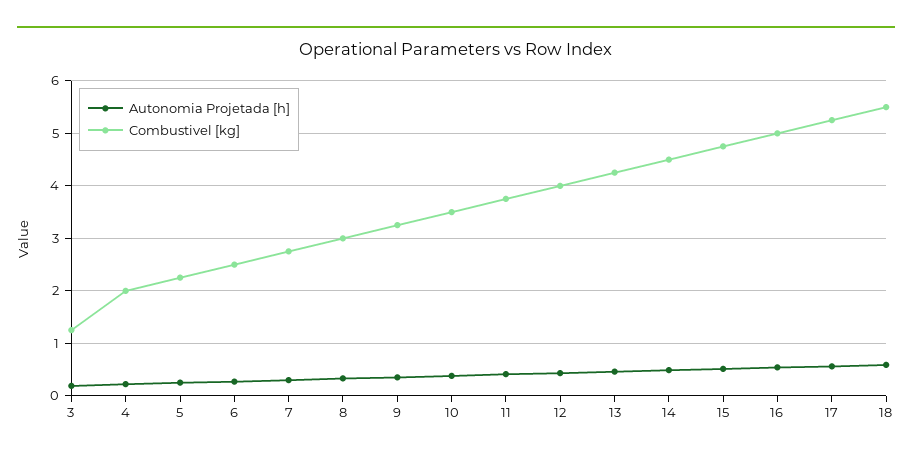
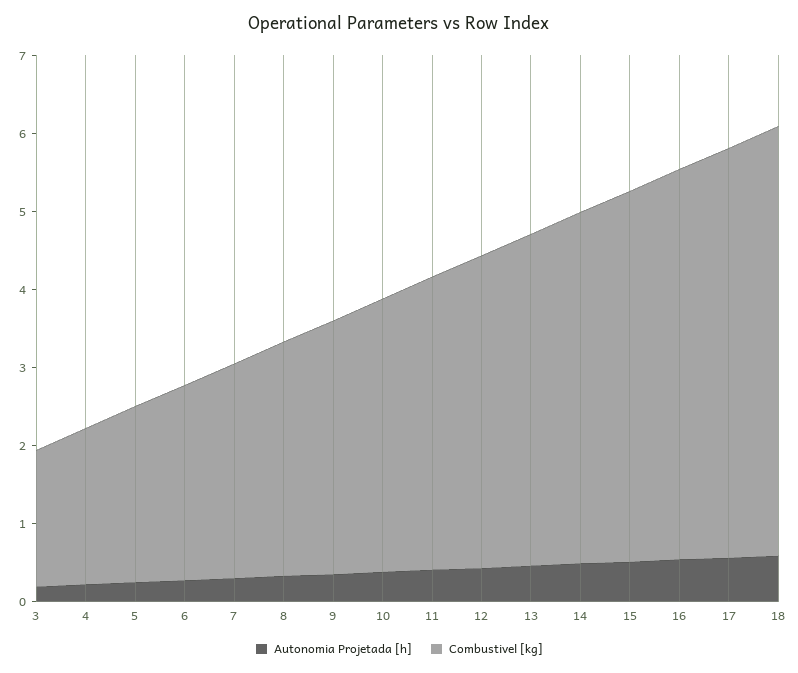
  {
    "Autonomia Projetada [h]": {
      "3": 0.2,
      "4": 0.2,
      "5": 0.2,
      "6": 0.2,
      "7": 0.4,
      "8": 0.4,
      "9": 0.4,
      "10": 0.4,
      "11": 0.4,
      "12": 0.4,
      "13": 0.4,
      "14": 0.4,
      "15": 0.6,
      "16": 0.6,
      "17": 0.6,
      "18": 0.6
    },
    "Combustivel [kg]": {
-     "3": 1.2,
+     "3": 1.8,
      "4": 2,
      "5": 2.2,
      "6": 2.6,
      "7": 2.8,
      "8": 3,
      "9": 3.2,
      "10": 3.6,
      "11": 3.8,
      "12": 4,
      "13": 4.2,
      "14": 4.6,
      "15": 4.8,
      "16": 5,
      "17": 5.2,
      "18": 5.6
    }
  }

